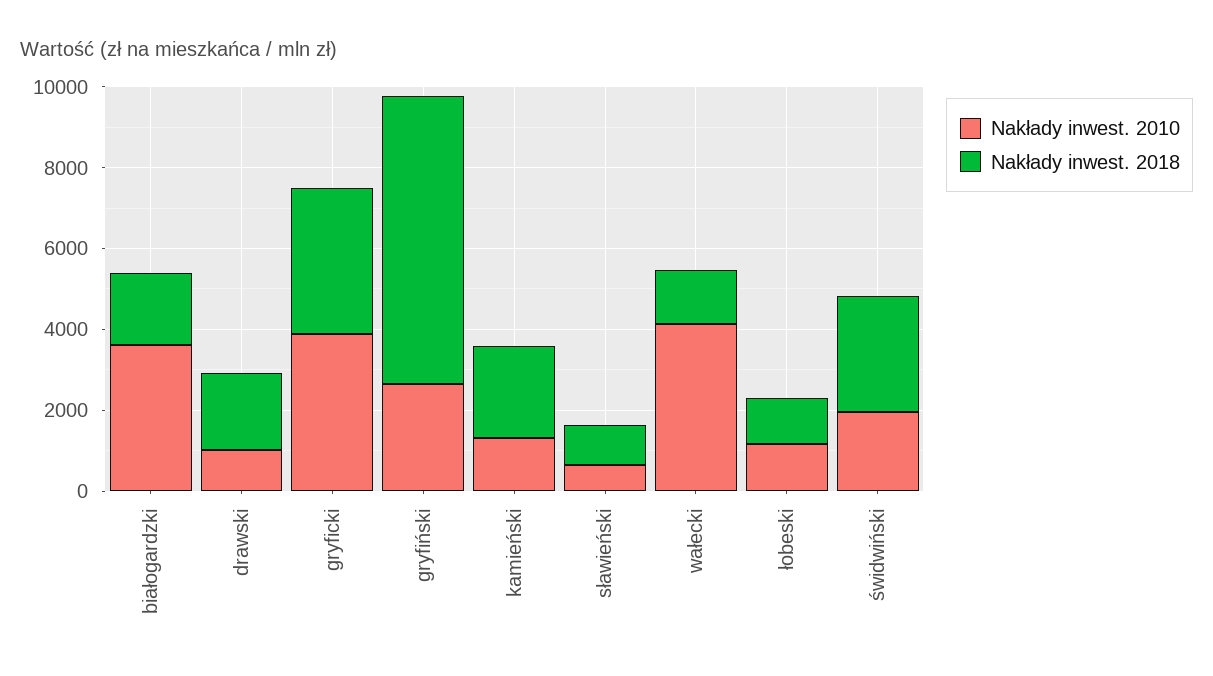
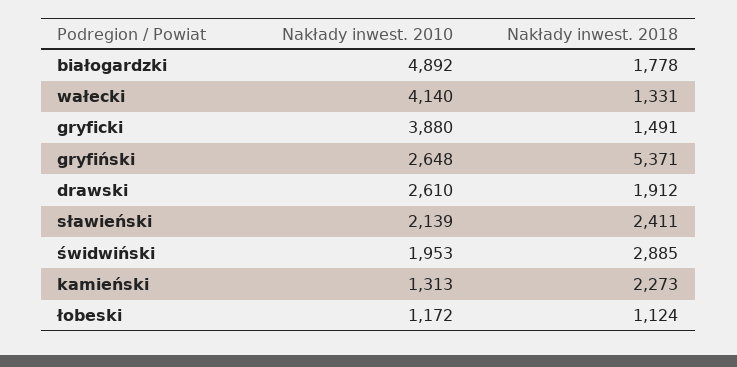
  {
    "Nakłady inwest. 2010": {
-     "białogardzki": 3500,
+     "białogardzki": 4892,
-     "drawski": 1000,
+     "drawski": 2610,
      "gryficki": 3880,
      "gryfiński": 2648,
      "kamieński": 1313,
-     "sławieński": 500,
+     "sławieński": 2139,
      "wałecki": 4140,
      "łobeski": 1172,
      "świdwiński": 1953
    },
    "Nakłady inwest. 2018": {
      "białogardzki": 1778,
      "drawski": 1912,
-     "gryficki": 3500,
+     "gryficki": 1491,
-     "gryfiński": 7000,
+     "gryfiński": 5371,
      "kamieński": 2273,
-     "sławieński": 1000,
+     "sławieński": 2411,
      "wałecki": 1331,
      "łobeski": 1124,
      "świdwiński": 2885
    }
  }

